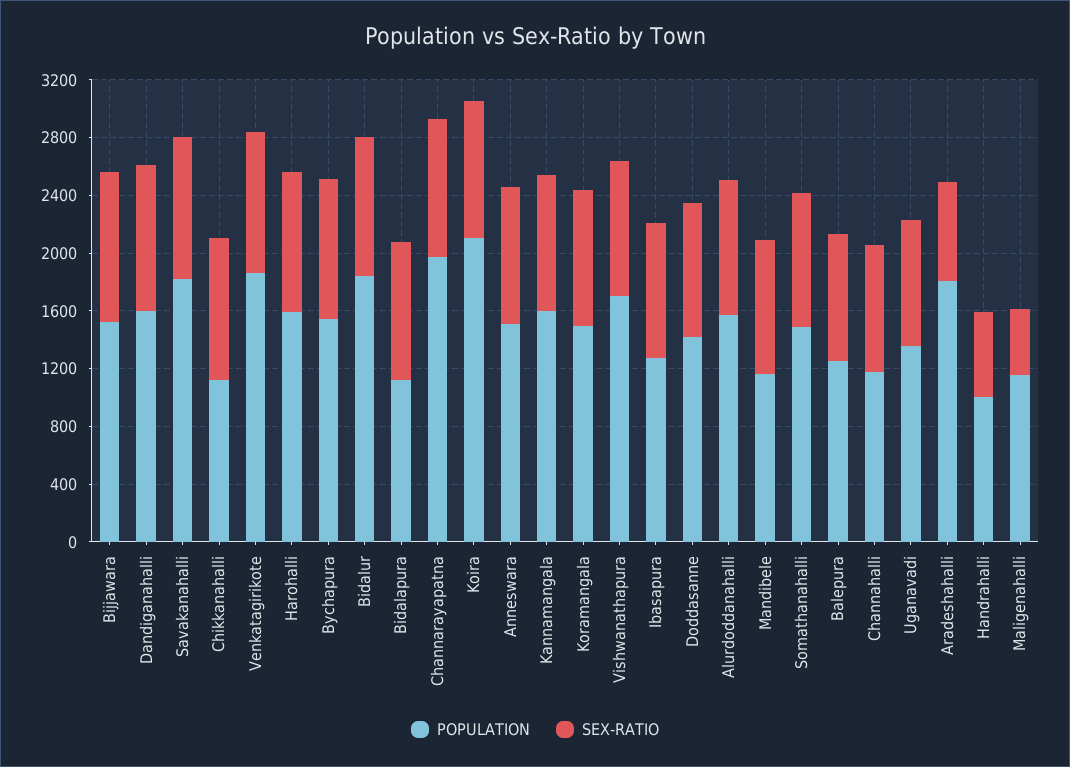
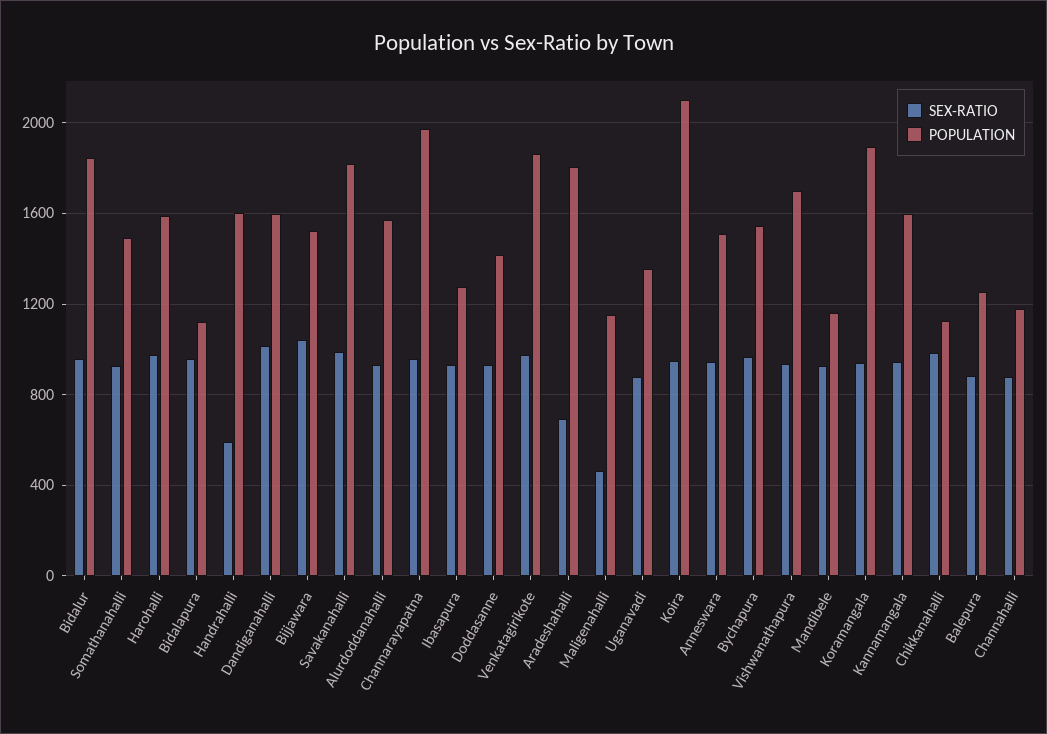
  {
    "POPULATION": {
      "Bijjawara": 1500,
      "Dandiganahalli": 1600,
      "Savakanahalli": 1800,
      "Chikkanahalli": 1100,
      "Venkatagirikote": 1850,
      "Harohalli": 1600,
      "Bychapura": 1550,
      "Bidalur": 1850,
      "Bidalapura": 1100,
      "Channarayapatna": 2000,
      "Koira": 2100,
      "Anneswara": 1500,
      "Kannamangala": 1600,
-     "Koramangala": 1500,
+     "Koramangala": 1900,
      "Vishwanathapura": 1700,
      "Ibasapura": 1300,
      "Doddasanne": 1400,
      "Alurdoddanahalli": 1550,
      "Mandibele": 1150,
      "Somathanahalli": 1500,
      "Balepura": 1250,
      "Channahalli": 1200,
      "Uganavadi": 1350,
      "Aradeshahalli": 1800,
-     "Handrahalli": 1000,
+     "Handrahalli": 1600,
      "Maligenahalli": 1150
    },
    "SEX-RATIO": {
      "Bijjawara": 1050,
      "Dandiganahalli": 1000,
      "Savakanahalli": 1000,
      "Chikkanahalli": 1000,
      "Venkatagirikote": 1000,
      "Harohalli": 950,
      "Bychapura": 950,
      "Bidalur": 950,
      "Bidalapura": 950,
      "Channarayapatna": 950,
      "Koira": 950,
      "Anneswara": 950,
      "Kannamangala": 950,
      "Koramangala": 950,
      "Vishwanathapura": 950,
      "Ibasapura": 950,
      "Doddasanne": 950,
      "Alurdoddanahalli": 950,
      "Mandibele": 950,
      "Somathanahalli": 950,
      "Balepura": 900,
      "Channahalli": 900,
      "Uganavadi": 900,
      "Aradeshahalli": 700,
      "Handrahalli": 600,
      "Maligenahalli": 450
    }
  }

